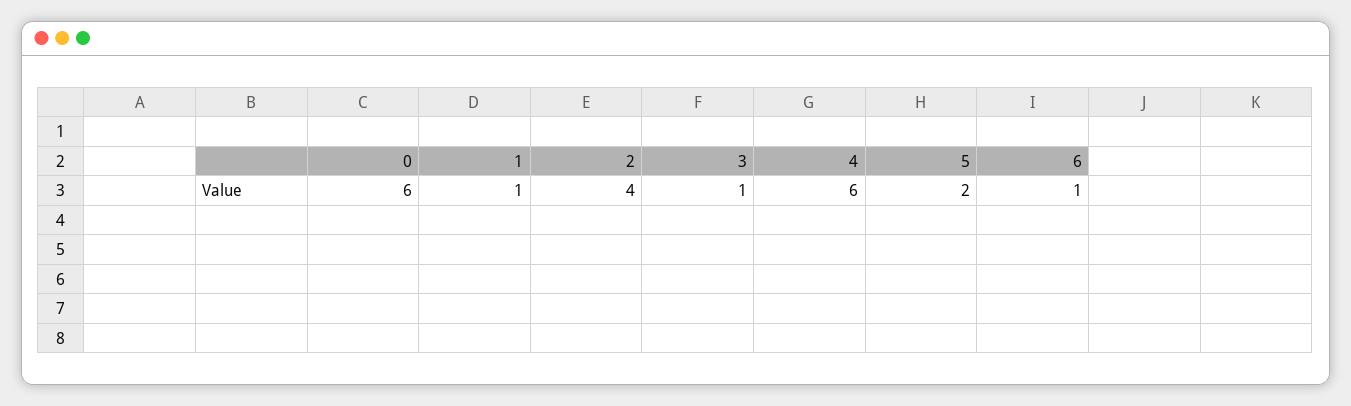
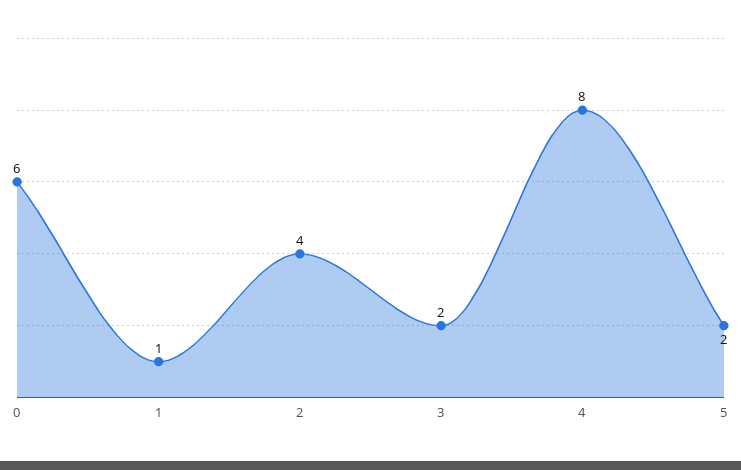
  {
    "0": 6,
    "1": 1,
    "2": 4,
-   "3": 1,
+   "3": 2,
-   "4": 6,
+   "4": 8,
-   "5": 2,
+   "5": 2
-   "6": 1
  }

